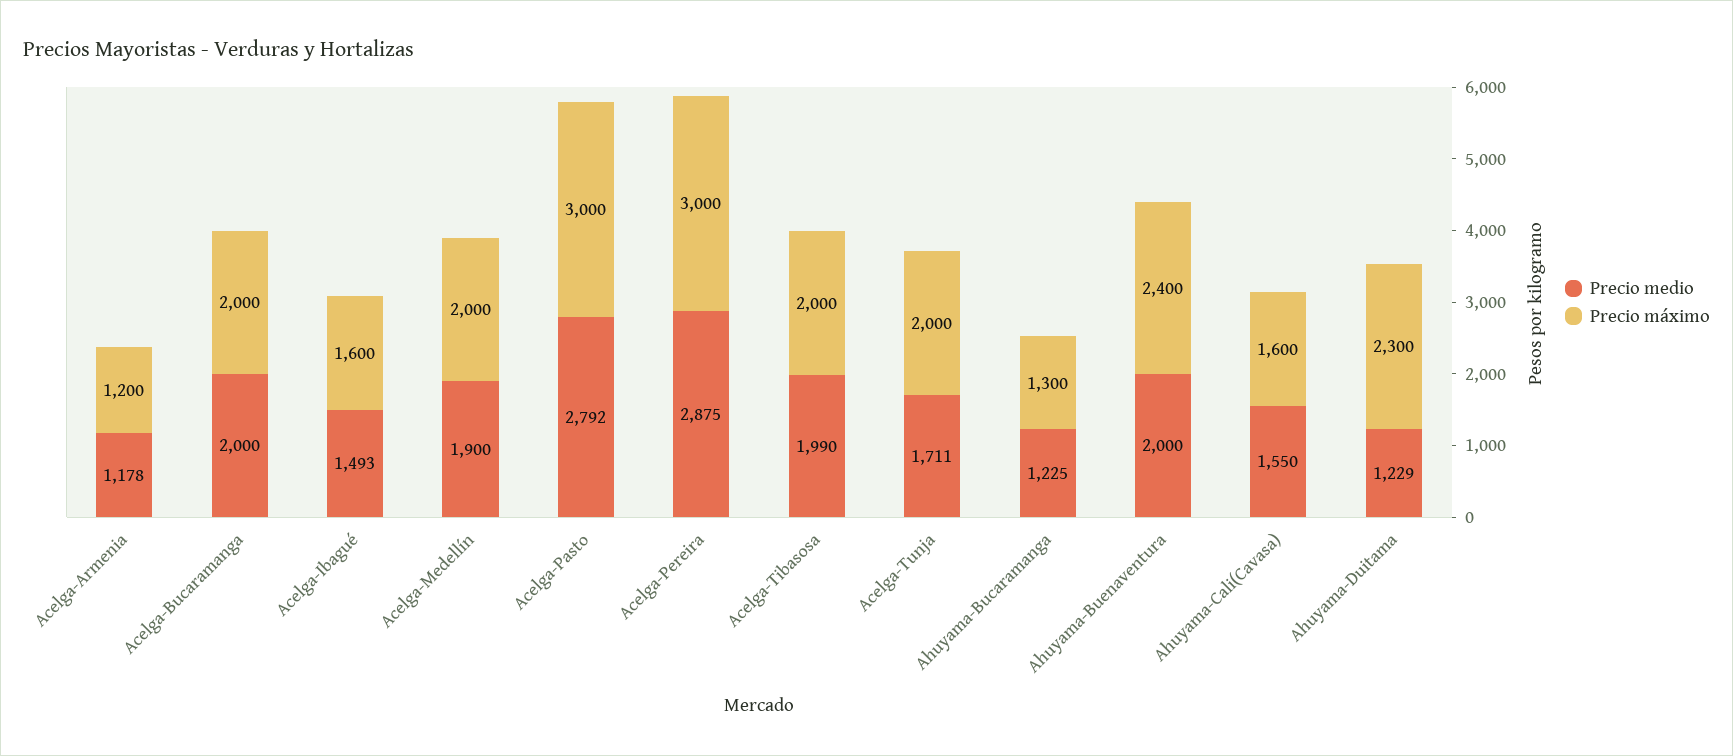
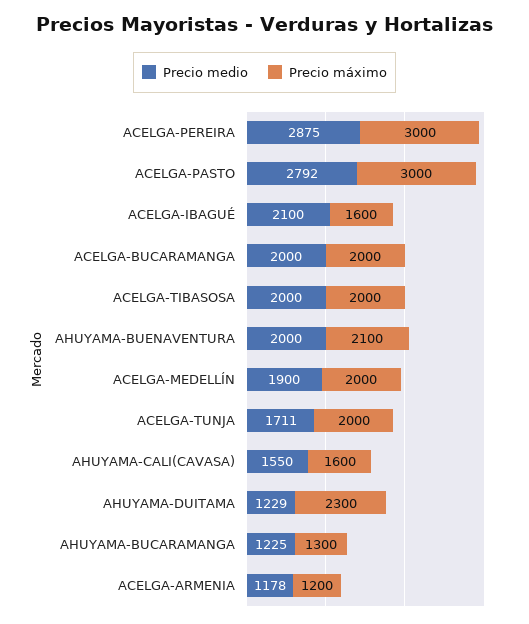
  {
    "Precio medio": {
      "Acelga-Armenia": 1178,
      "Acelga-Bucaramanga": 2000,
-     "Acelga-Ibagué": 1493,
+     "Acelga-Ibagué": 2100,
      "Acelga-Medellín": 1900,
      "Acelga-Pasto": 2792,
      "Acelga-Pereira": 2875,
-     "Acelga-Tibasosa": 1990,
+     "Acelga-Tibasosa": 2000,
      "Acelga-Tunja": 1711,
      "Ahuyama-Bucaramanga": 1225,
      "Ahuyama-Buenaventura": 2000,
      "Ahuyama-Cali(Cavasa)": 1550,
      "Ahuyama-Duitama": 1229
    },
    "Precio máximo": {
      "Acelga-Armenia": 1200,
      "Acelga-Bucaramanga": 2000,
      "Acelga-Ibagué": 1600,
      "Acelga-Medellín": 2000,
      "Acelga-Pasto": 3000,
      "Acelga-Pereira": 3000,
      "Acelga-Tibasosa": 2000,
      "Acelga-Tunja": 2000,
      "Ahuyama-Bucaramanga": 1300,
-     "Ahuyama-Buenaventura": 2400,
+     "Ahuyama-Buenaventura": 2100,
      "Ahuyama-Cali(Cavasa)": 1600,
      "Ahuyama-Duitama": 2300
    }
  }

